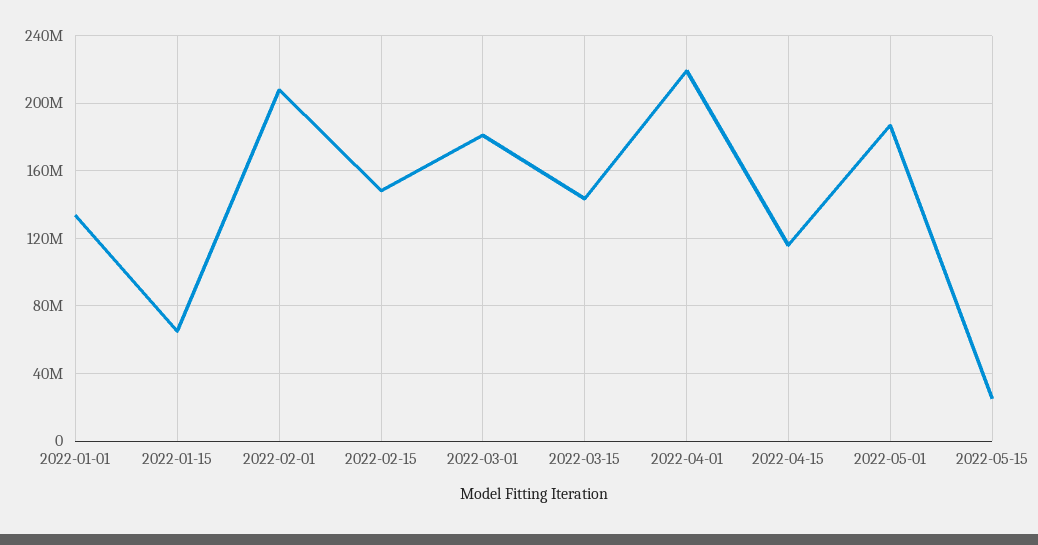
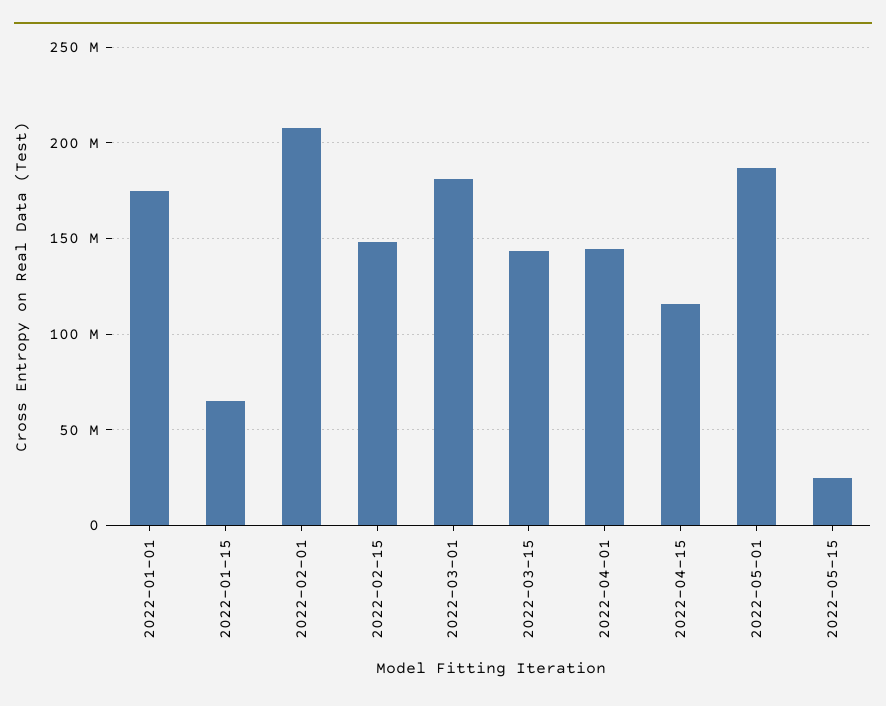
  {
-   "2022-01-01": 135000000,
+   "2022-01-01": 175000000,
    "2022-01-15": 65000000,
    "2022-02-01": 210000000,
    "2022-02-15": 150000000,
    "2022-03-01": 180000000,
    "2022-03-15": 145000000,
-   "2022-04-01": 220000000,
+   "2022-04-01": 145000000,
    "2022-04-15": 115000000,
    "2022-05-01": 185000000,
    "2022-05-15": 25000000
  }

